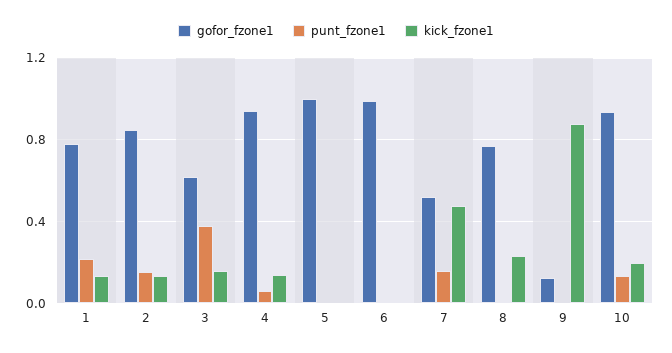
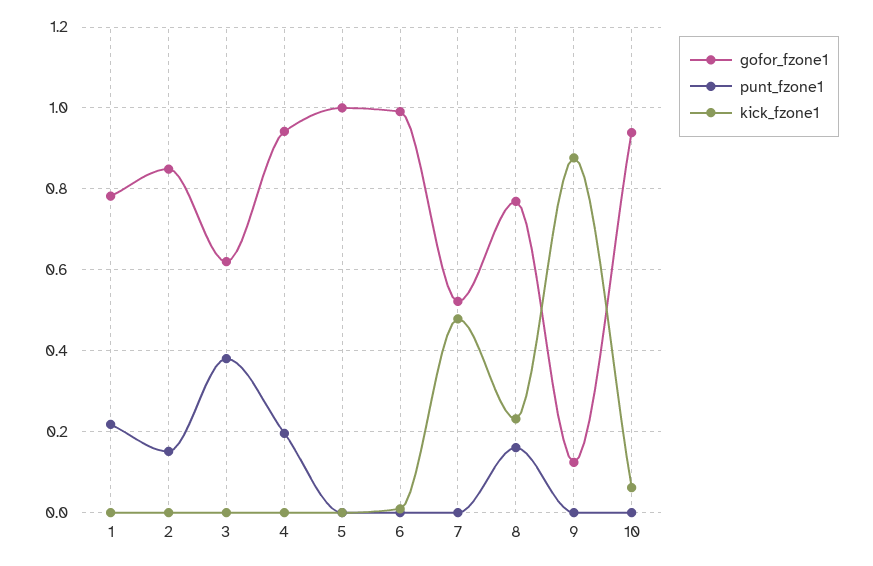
  {
    "gofor_fzone1": {
      "1": 0.78,
      "2": 0.84,
      "3": 0.62,
      "4": 0.94,
      "5": 1,
      "6": 1,
      "7": 0.52,
      "8": 0.76,
      "9": 0.12,
      "10": 0.94
    },
    "punt_fzone1": {
      "1": 0.22,
      "2": 0.16,
      "3": 0.38,
-     "4": 0.05,
+     "4": 0.2,
      "5": 0,
      "6": 0,
-     "7": 0.15,
+     "7": 0,
-     "8": 0,
+     "8": 0.16,
      "9": 0,
-     "10": 0.15
+     "10": 0
    },
    "kick_fzone1": {
-     "1": 0.15,
+     "1": 0,
-     "2": 0.15,
+     "2": 0,
-     "3": 0.15,
+     "3": 0,
-     "4": 0.15,
+     "4": 0,
      "5": 0,
      "6": 0,
      "7": 0.48,
      "8": 0.24,
      "9": 0.88,
-     "10": 0.2
+     "10": 0.06
    }
  }

